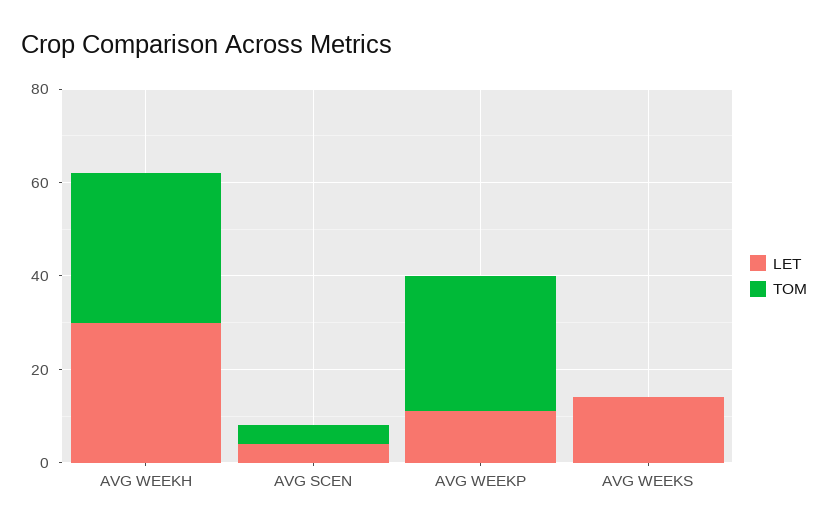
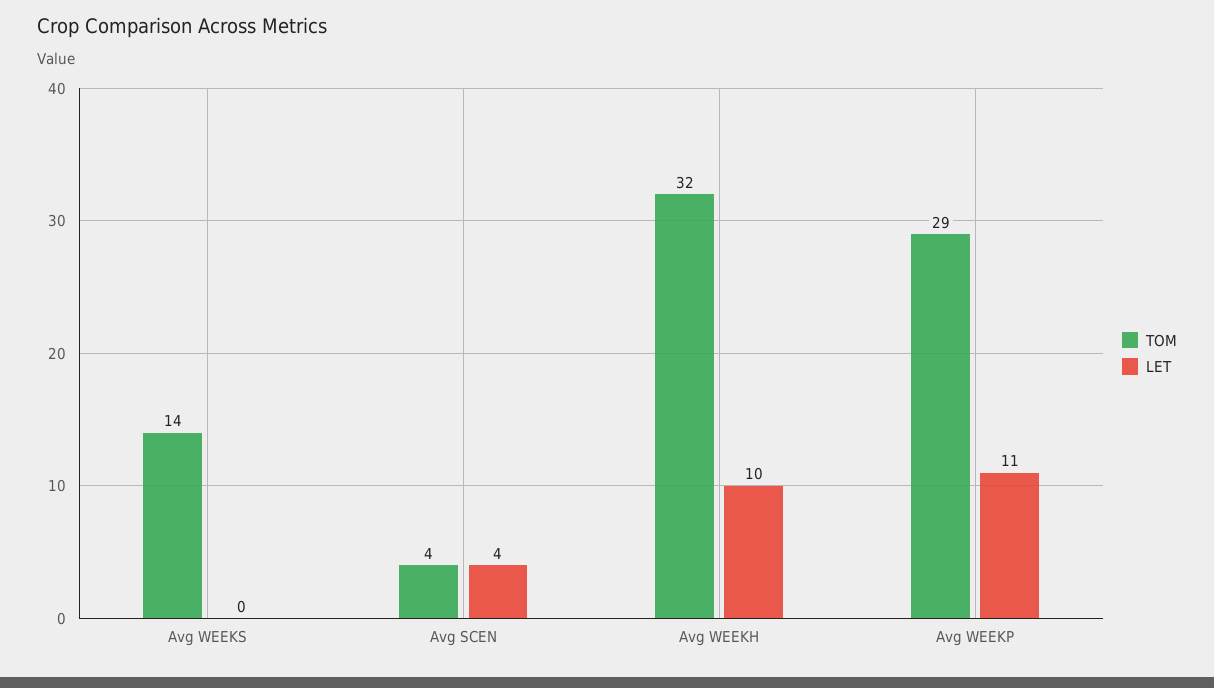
  {
    "LET": {
-     "AVG WEEKH": 30,
+     "AVG WEEKH": 10,
      "AVG SCEN": 4,
      "AVG WEEKP": 11,
-     "AVG WEEKS": 15
+     "AVG WEEKS": 0
    },
    "TOM": {
      "AVG WEEKH": 32,
      "AVG SCEN": 4,
      "AVG WEEKP": 29,
-     "AVG WEEKS": 0
+     "AVG WEEKS": 14
    }
  }

